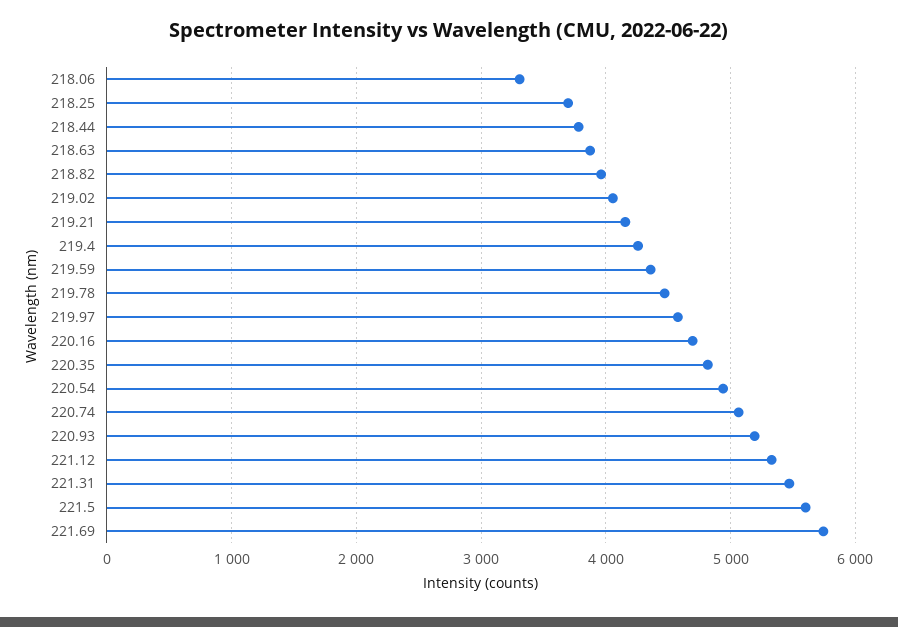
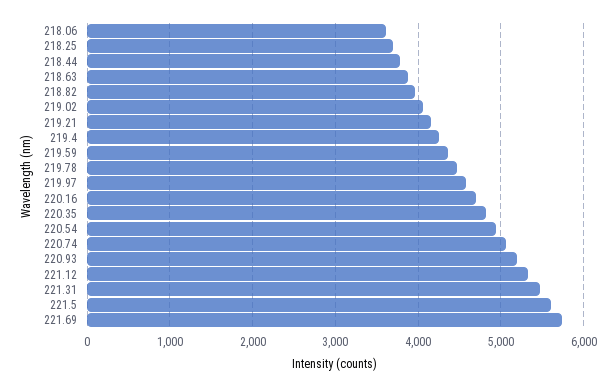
  {
-   "218.06": 3300,
+   "218.06": 3600,
    "218.25": 3700,
    "218.44": 3800,
    "218.63": 3900,
    "218.82": 4000,
    "219.02": 4100,
    "219.21": 4200,
    "219.4": 4300,
    "219.59": 4400,
    "219.78": 4500,
    "219.97": 4600,
    "220.16": 4700,
    "220.35": 4800,
    "220.54": 4900,
    "220.74": 5100,
    "220.93": 5200,
    "221.12": 5300,
    "221.31": 5500,
    "221.5": 5600,
    "221.69": 5700
  }

